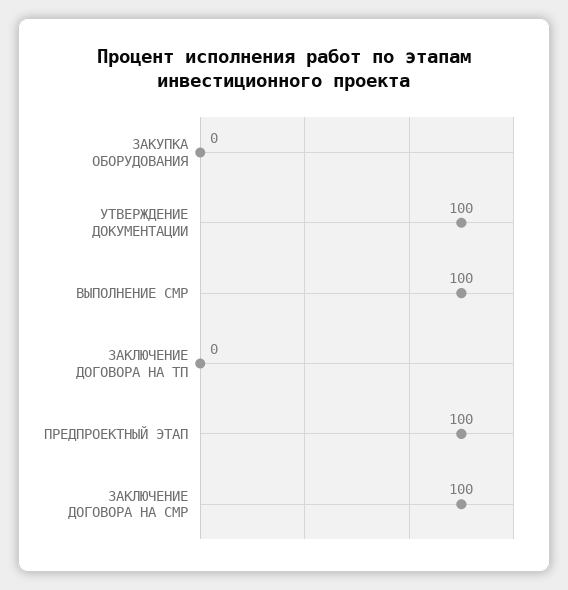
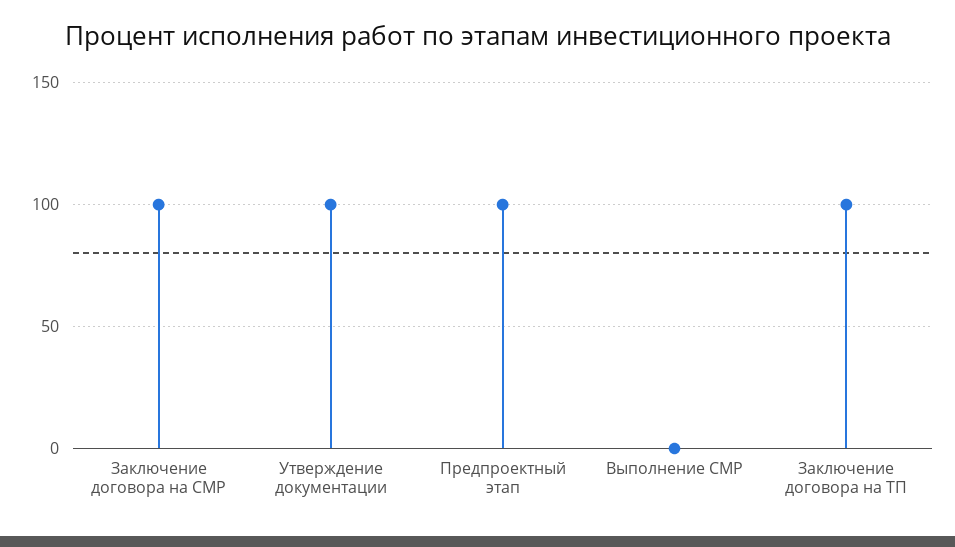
  {
-   "ЗАКУПКА ОБОРУДОВАНИЯ": 0,
    "УТВЕРЖДЕНИЕ ДОКУМЕНТАЦИИ": 100,
-   "ВЫПОЛНЕНИЕ СМР": 100,
+   "ВЫПОЛНЕНИЕ СМР": 0,
-   "ЗАКЛЮЧЕНИЕ ДОГОВОРА НА ТП": 0,
+   "ЗАКЛЮЧЕНИЕ ДОГОВОРА НА ТП": 100,
    "ПРЕДПРОЕКТНЫЙ ЭТАП": 100,
    "ЗАКЛЮЧЕНИЕ ДОГОВОРА НА СМР": 100
  }

